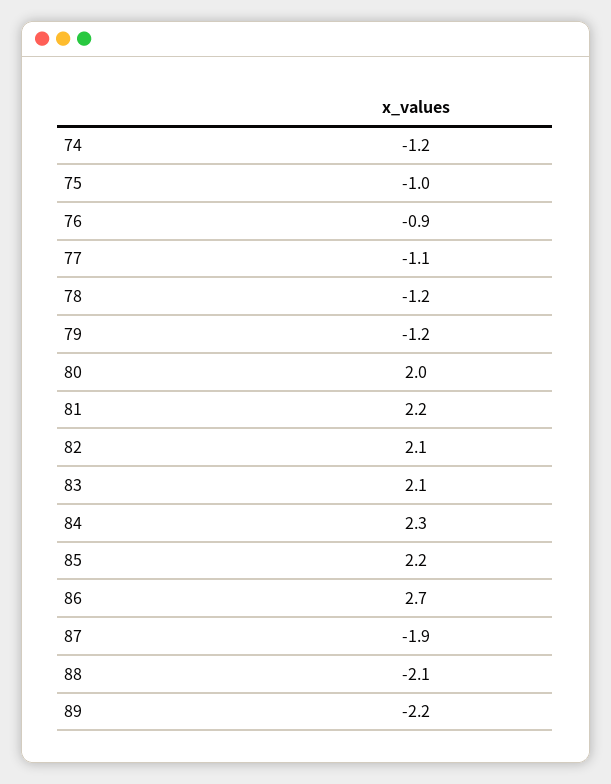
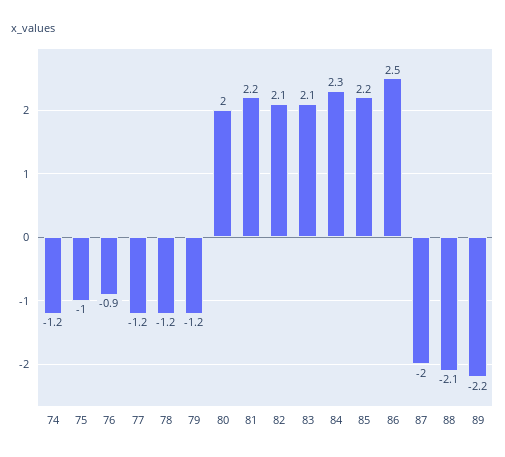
  {
    "74": -1.2,
    "75": -1,
    "76": -0.9,
-   "77": -1.1,
+   "77": -1.2,
    "78": -1.2,
    "79": -1.2,
    "80": 2,
    "81": 2.2,
    "82": 2.1,
    "83": 2.1,
    "84": 2.3,
    "85": 2.2,
-   "86": 2.7,
+   "86": 2.5,
-   "87": -1.9,
+   "87": -2,
    "88": -2.1,
    "89": -2.2
  }

